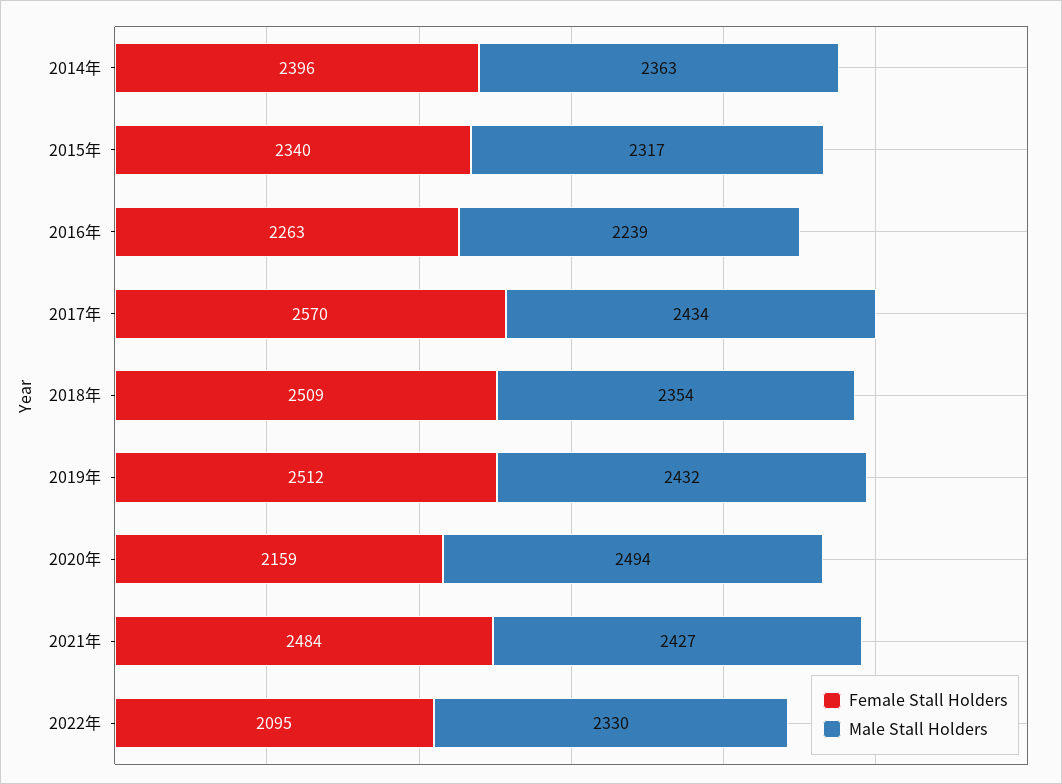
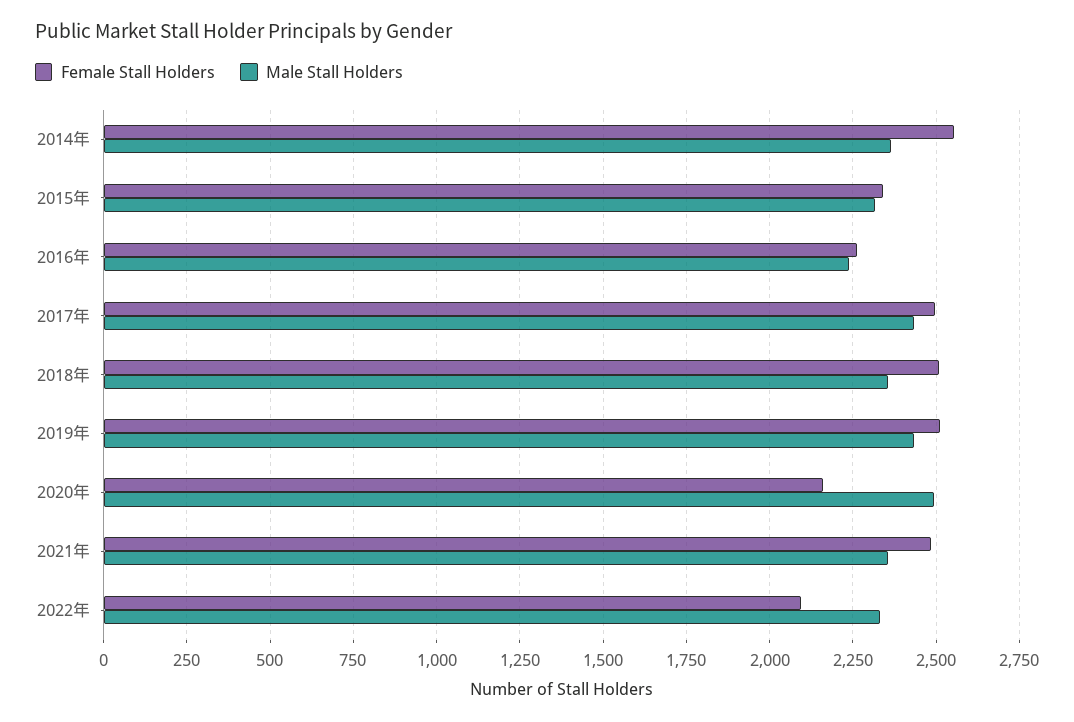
  {
    "Female Stall Holders": {
-     "2014年": 2396,
+     "2014年": 2550,
      "2015年": 2340,
      "2016年": 2263,
-     "2017年": 2570,
+     "2017年": 2500,
      "2018年": 2509,
      "2019年": 2512,
      "2020年": 2159,
      "2021年": 2484,
      "2022年": 2095
    },
    "Male Stall Holders": {
      "2014年": 2363,
      "2015年": 2317,
      "2016年": 2239,
      "2017年": 2434,
      "2018年": 2354,
      "2019年": 2432,
      "2020年": 2494,
-     "2021年": 2427,
+     "2021年": 2350,
      "2022年": 2330
    }
  }

